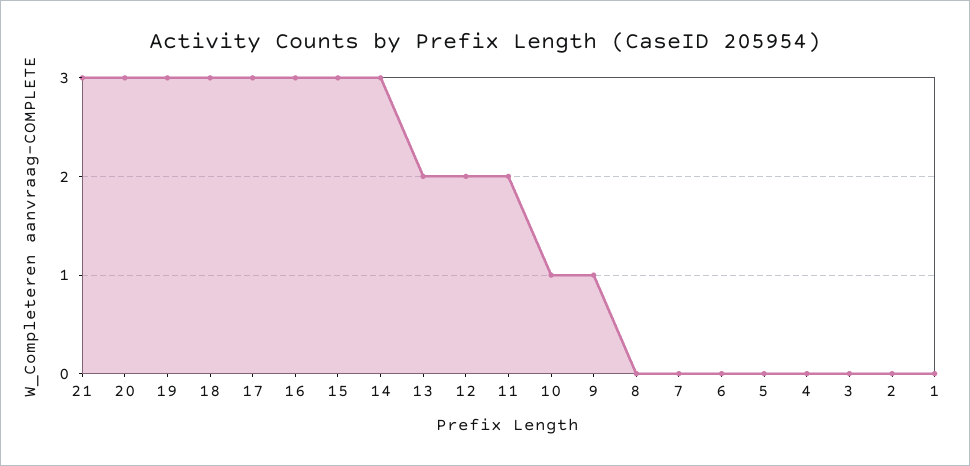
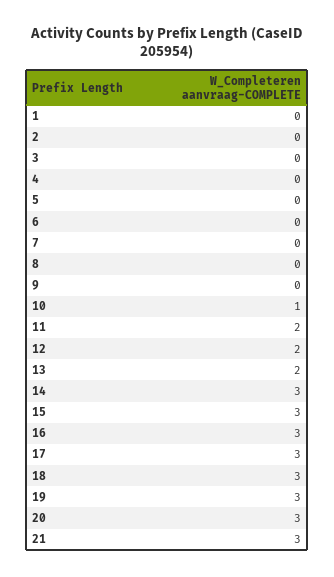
  {
    "21": 3,
    "20": 3,
    "19": 3,
    "18": 3,
    "17": 3,
    "16": 3,
    "15": 3,
    "14": 3,
    "13": 2,
    "12": 2,
    "11": 2,
    "10": 1,
-   "9": 1,
+   "9": 0,
    "8": 0,
    "7": 0,
    "6": 0,
    "5": 0,
    "4": 0,
    "3": 0,
    "2": 0,
    "1": 0
  }

